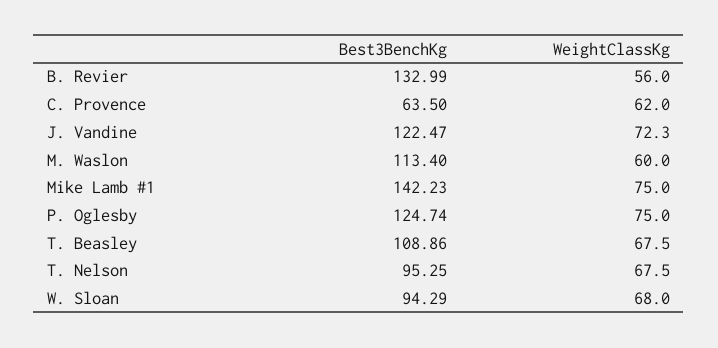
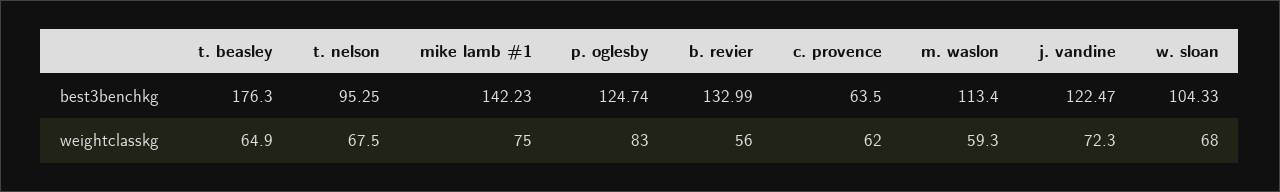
  {
    "Best3BenchKg": {
      "B. Revier": 132.99,
      "C. Provence": 63.5,
      "J. Vandine": 122.47,
      "M. Waslon": 113.4,
      "Mike Lamb #1": 142.23,
      "P. Oglesby": 124.74,
-     "T. Beasley": 108.86,
+     "T. Beasley": 176.3,
      "T. Nelson": 95.25,
-     "W. Sloan": 94.29
+     "W. Sloan": 104.33
    },
    "WeightClassKg": {
      "B. Revier": 56,
      "C. Provence": 62,
      "J. Vandine": 72.3,
-     "M. Waslon": 60,
+     "M. Waslon": 59.3,
      "Mike Lamb #1": 75,
-     "P. Oglesby": 75,
+     "P. Oglesby": 83,
-     "T. Beasley": 67.5,
+     "T. Beasley": 64.9,
      "T. Nelson": 67.5,
      "W. Sloan": 68
    }
  }

